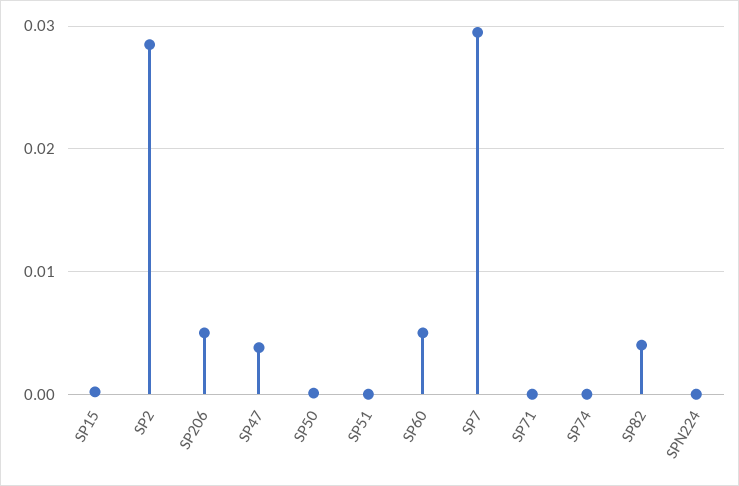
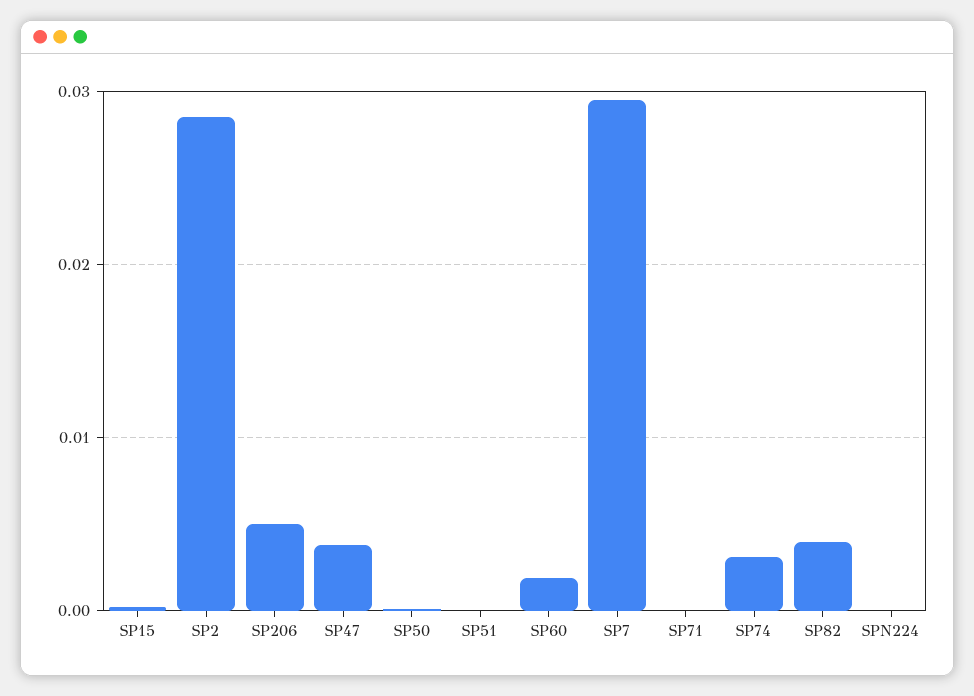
  {
    "SP15": 0,
    "SP2": 0.029,
    "SP206": 0.005,
    "SP47": 0.004,
    "SP50": 0,
    "SP51": 0,
-   "SP60": 0.005,
+   "SP60": 0.002,
    "SP7": 0.03,
    "SP71": 0,
-   "SP74": 0,
+   "SP74": 0.003,
    "SP82": 0.004,
    "SPN224": 0
  }

